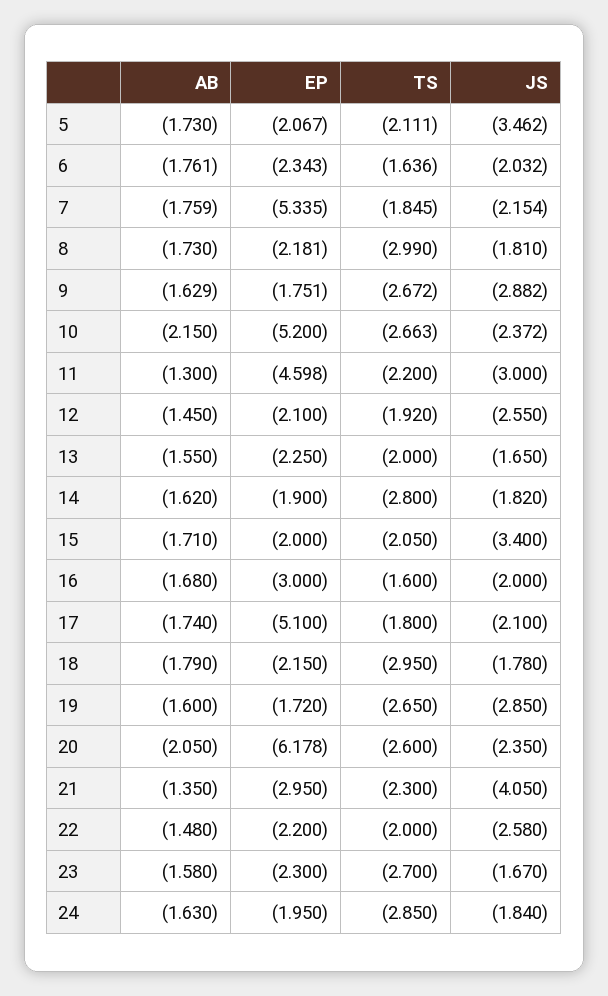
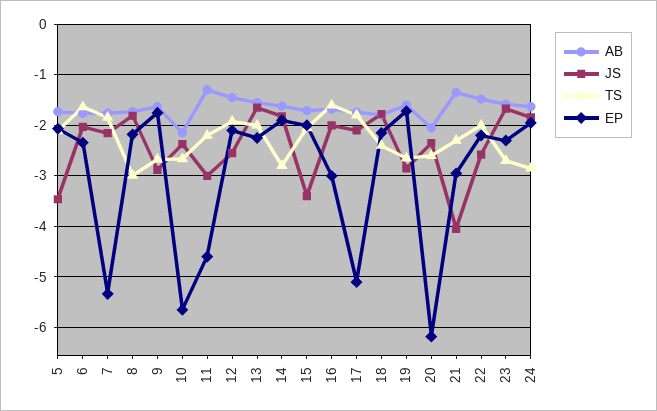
  {
    "AB": {
      "5": -1.73,
      "6": -1.761,
      "7": -1.759,
      "8": -1.73,
      "9": -1.629,
      "10": -2.15,
      "11": -1.3,
      "12": -1.45,
      "13": -1.55,
      "14": -1.62,
      "15": -1.71,
      "16": -1.68,
      "17": -1.74,
      "18": -1.79,
      "19": -1.6,
      "20": -2.05,
      "21": -1.35,
      "22": -1.48,
      "23": -1.58,
      "24": -1.63
    },
    "EP": {
      "5": -2.067,
      "6": -2.343,
      "7": -5.335,
      "8": -2.181,
      "9": -1.751,
-     "10": -5.2,
+     "10": -5.6,
      "11": -4.598,
      "12": -2.1,
      "13": -2.25,
      "14": -1.9,
      "15": -2,
      "16": -3,
      "17": -5.1,
      "18": -2.15,
      "19": -1.72,
      "20": -6.178,
      "21": -2.95,
      "22": -2.2,
      "23": -2.3,
      "24": -1.95
    },
    "TS": {
      "5": -2.111,
      "6": -1.636,
      "7": -1.845,
      "8": -2.99,
      "9": -2.672,
      "10": -2.663,
      "11": -2.2,
      "12": -1.92,
      "13": -2,
      "14": -2.8,
      "15": -2.05,
      "16": -1.6,
      "17": -1.8,
-     "18": -2.95,
+     "18": -2.4,
      "19": -2.65,
      "20": -2.6,
      "21": -2.3,
      "22": -2,
      "23": -2.7,
      "24": -2.85
    },
    "JS": {
      "5": -3.462,
      "6": -2.032,
      "7": -2.154,
      "8": -1.81,
      "9": -2.882,
      "10": -2.372,
      "11": -3,
      "12": -2.55,
      "13": -1.65,
      "14": -1.82,
      "15": -3.4,
      "16": -2,
      "17": -2.1,
      "18": -1.78,
      "19": -2.85,
      "20": -2.35,
      "21": -4.05,
      "22": -2.58,
      "23": -1.67,
      "24": -1.84
    }
  }

